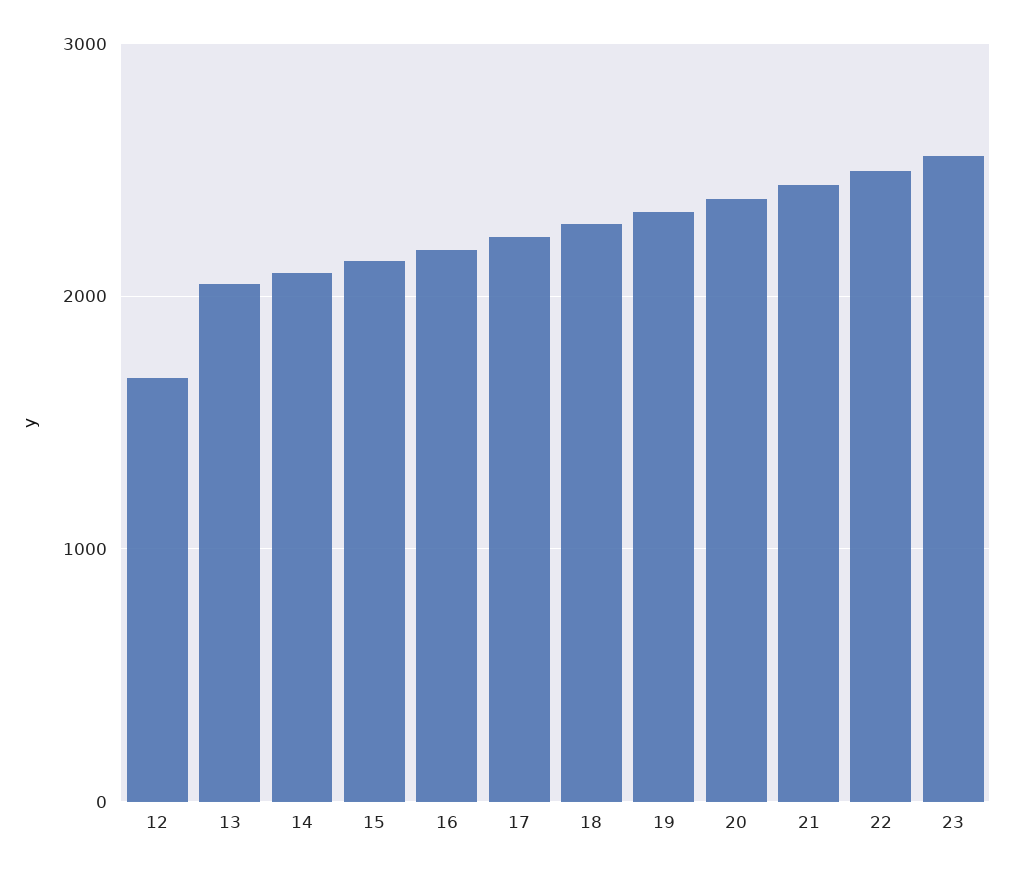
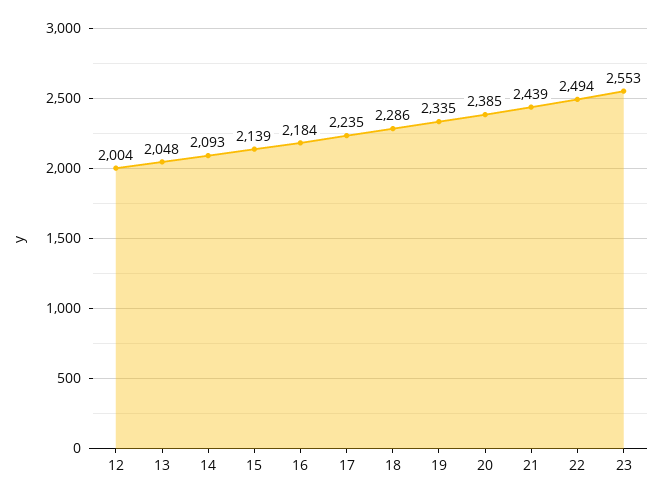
  {
-   "12": 1700,
+   "12": 2004,
    "13": 2048,
    "14": 2093,
    "15": 2139,
    "16": 2184,
    "17": 2235,
    "18": 2286,
    "19": 2335,
    "20": 2385,
    "21": 2439,
    "22": 2494,
    "23": 2553
  }

